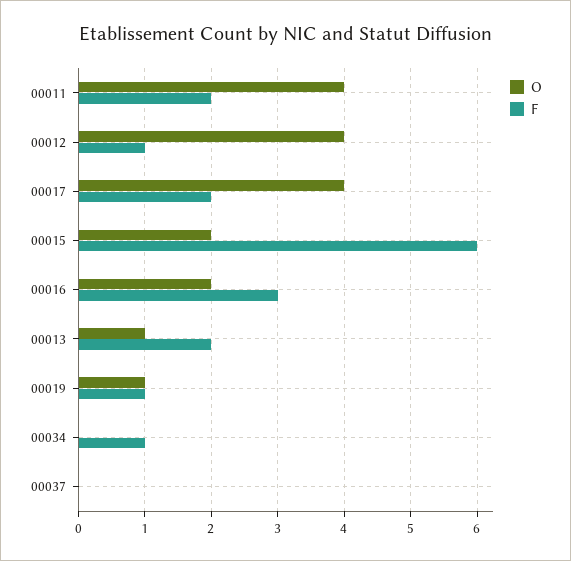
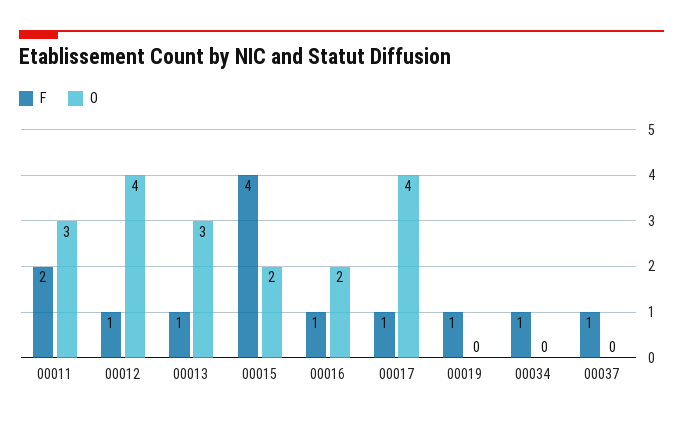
  {
    "O": {
-     "00011": 4,
+     "00011": 3,
      "00012": 4,
      "00017": 4,
      "00015": 2,
      "00016": 2,
-     "00013": 1,
+     "00013": 3,
-     "00019": 1,
+     "00019": 0,
      "00034": 0,
      "00037": 0
    },
    "F": {
      "00011": 2,
      "00012": 1,
-     "00017": 2,
+     "00017": 1,
-     "00015": 6,
+     "00015": 4,
-     "00016": 3,
+     "00016": 1,
-     "00013": 2,
+     "00013": 1,
      "00019": 1,
      "00034": 1,
-     "00037": 0
+     "00037": 1
    }
  }

